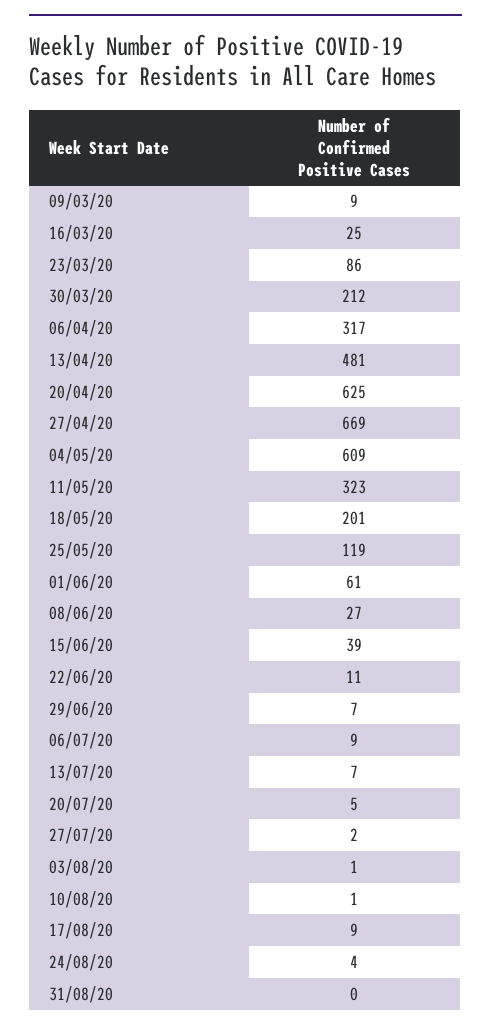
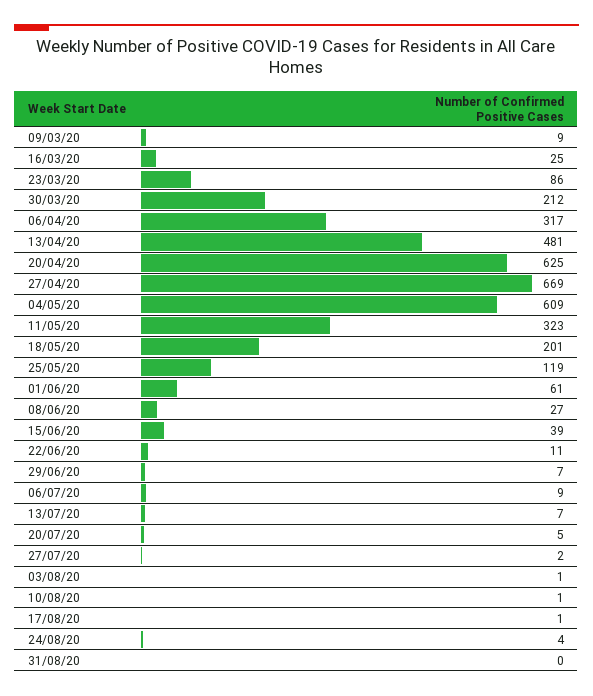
  {
    "09/03/20": 9,
    "16/03/20": 25,
    "23/03/20": 86,
    "30/03/20": 212,
    "06/04/20": 317,
    "13/04/20": 481,
    "20/04/20": 625,
    "27/04/20": 669,
    "04/05/20": 609,
    "11/05/20": 323,
    "18/05/20": 201,
    "25/05/20": 119,
    "01/06/20": 61,
    "08/06/20": 27,
    "15/06/20": 39,
    "22/06/20": 11,
    "29/06/20": 7,
    "06/07/20": 9,
    "13/07/20": 7,
    "20/07/20": 5,
    "27/07/20": 2,
    "03/08/20": 1,
    "10/08/20": 1,
-   "17/08/20": 9,
+   "17/08/20": 1,
    "24/08/20": 4,
    "31/08/20": 0
  }

